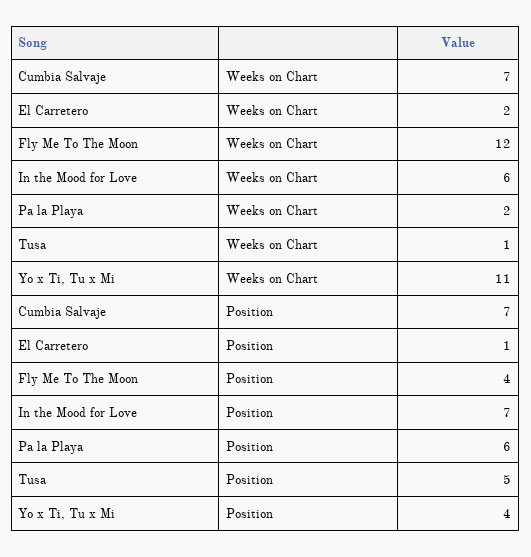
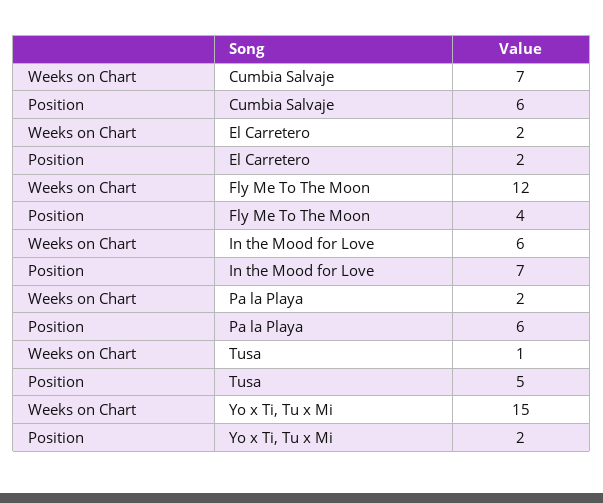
  {
    "Cumbia Salvaje": {
      "Weeks on Chart": 7,
-     "Position": 7
+     "Position": 6
    },
    "El Carretero": {
      "Weeks on Chart": 2,
-     "Position": 1
+     "Position": 2
    },
    "Fly Me To The Moon": {
      "Weeks on Chart": 12,
      "Position": 4
    },
    "In the Mood for Love": {
      "Weeks on Chart": 6,
      "Position": 7
    },
    "Pa la Playa": {
      "Weeks on Chart": 2,
      "Position": 6
    },
    "Tusa": {
      "Weeks on Chart": 1,
      "Position": 5
    },
    "Yo x Ti, Tu x Mi": {
-     "Weeks on Chart": 11,
+     "Weeks on Chart": 15,
-     "Position": 4
+     "Position": 2
    }
  }

